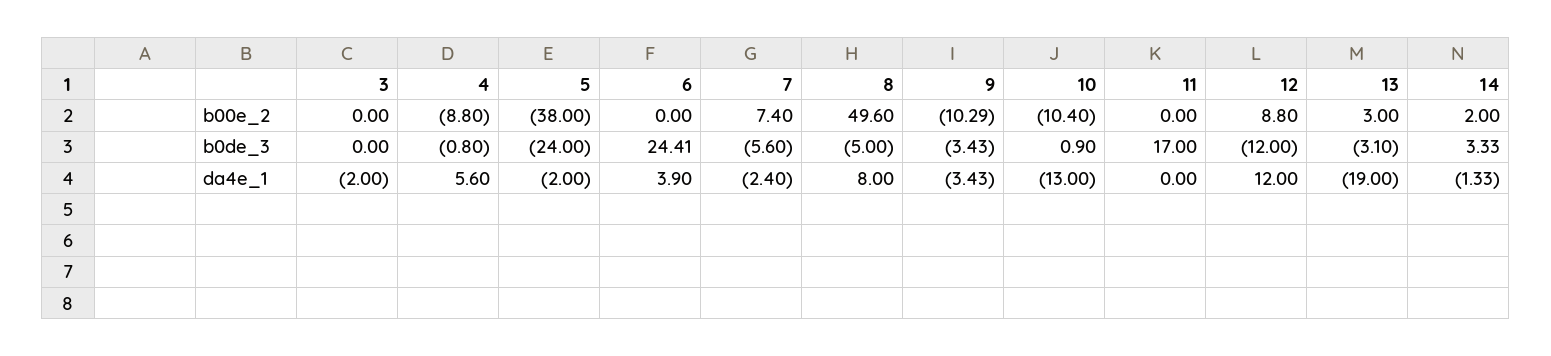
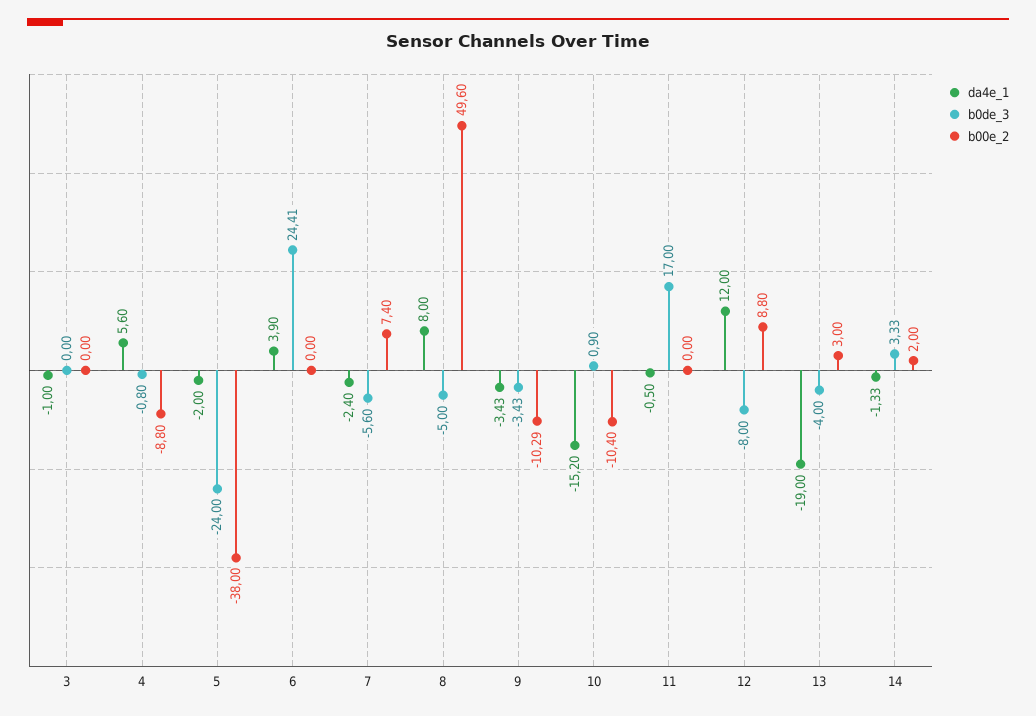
  {
    "b00e_2": {
      "3": 0,
      "4": -8.8,
      "5": -38,
      "6": 0,
      "7": 7.4,
      "8": 49.6,
      "9": -10.29,
      "10": -10.4,
      "11": 0,
      "12": 8.8,
      "13": 3,
      "14": 2
    },
    "b0de_3": {
      "3": 0,
      "4": -0.8,
      "5": -24,
      "6": 24.41,
      "7": -5.6,
      "8": -5,
      "9": -3.43,
      "10": 0.9,
      "11": 17,
-     "12": -12,
+     "12": -8,
-     "13": -3.1,
+     "13": -4,
      "14": 3.33
    },
    "da4e_1": {
-     "3": -2,
+     "3": -1,
      "4": 5.6,
      "5": -2,
      "6": 3.9,
      "7": -2.4,
      "8": 8,
      "9": -3.43,
-     "10": -13,
+     "10": -15.2,
-     "11": 0,
+     "11": -0.5,
      "12": 12,
      "13": -19,
      "14": -1.33
    }
  }

